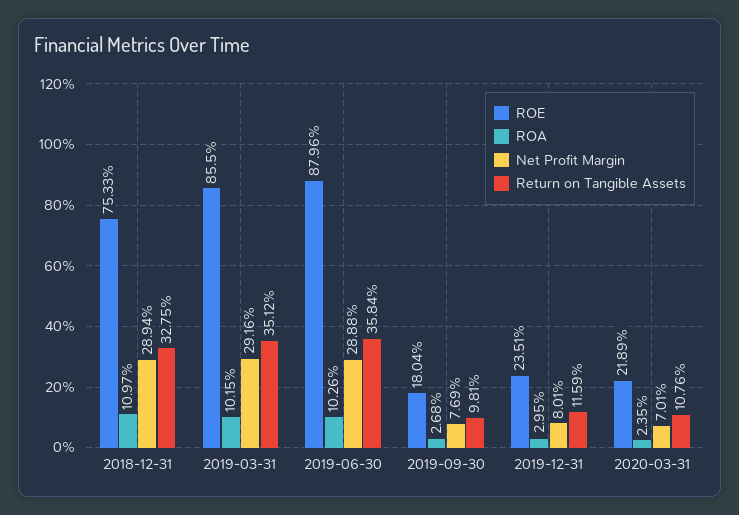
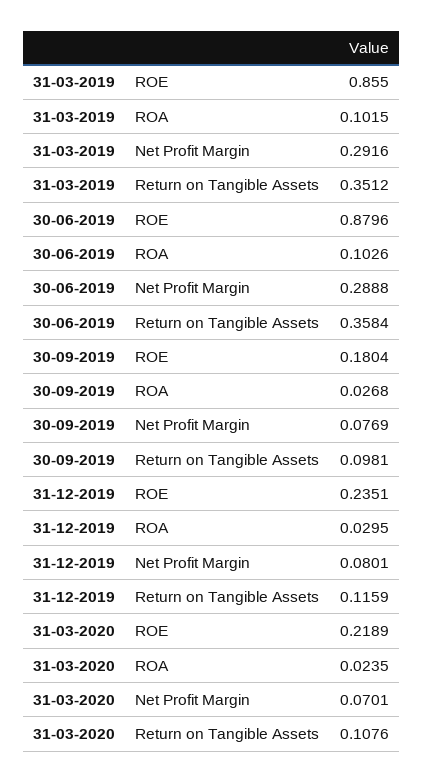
  {
    "ROE": {
-     "2018-12-31": 0.7533,
      "2019-03-31": 0.855,
      "2019-06-30": 0.8796,
      "2019-09-30": 0.1804,
      "2019-12-31": 0.2351,
      "2020-03-31": 0.2189
    },
    "ROA": {
-     "2018-12-31": 0.1097,
      "2019-03-31": 0.1015,
      "2019-06-30": 0.1026,
      "2019-09-30": 0.0268,
      "2019-12-31": 0.0295,
      "2020-03-31": 0.0235
    },
    "Net Profit Margin": {
-     "2018-12-31": 0.2894,
      "2019-03-31": 0.2916,
      "2019-06-30": 0.2888,
      "2019-09-30": 0.0769,
      "2019-12-31": 0.0801,
      "2020-03-31": 0.0701
    },
    "Return on Tangible Assets": {
-     "2018-12-31": 0.3275,
      "2019-03-31": 0.3512,
      "2019-06-30": 0.3584,
      "2019-09-30": 0.0981,
      "2019-12-31": 0.1159,
      "2020-03-31": 0.1076
    }
  }

